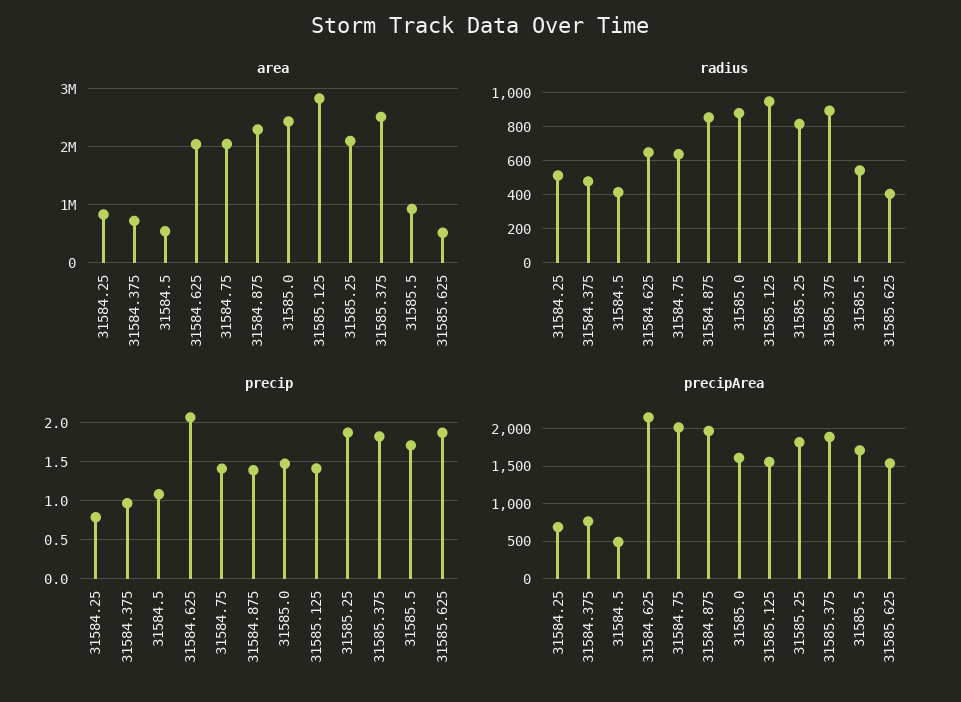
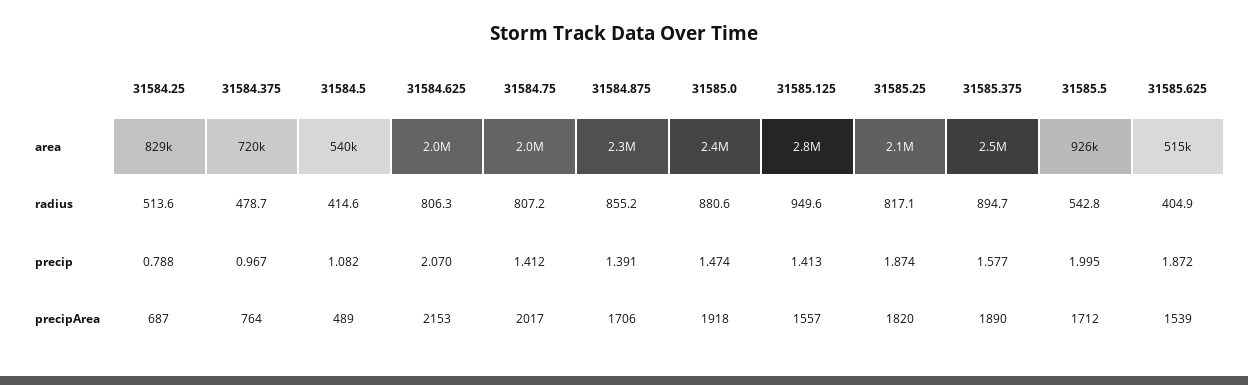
  {
    "area": {
      "31584.25": 829000,
      "31584.375": 720000,
      "31584.5": 540000,
      "31584.625": 2000000,
      "31584.75": 2000000,
      "31584.875": 2300000,
      "31585.0": 2400000,
      "31585.125": 2800000,
      "31585.25": 2100000,
      "31585.375": 2500000,
      "31585.5": 926000,
      "31585.625": 515000
    },
    "radius": {
      "31584.25": 513.6,
      "31584.375": 478.7,
      "31584.5": 414.6,
-     "31584.625": 650,
+     "31584.625": 806.3,
-     "31584.75": 650,
+     "31584.75": 807.2,
      "31584.875": 855.2,
      "31585.0": 880.6,
      "31585.125": 949.6,
      "31585.25": 817.1,
      "31585.375": 894.7,
      "31585.5": 542.8,
      "31585.625": 404.9
    },
    "precip": {
      "31584.25": 0.788,
      "31584.375": 0.967,
      "31584.5": 1.082,
      "31584.625": 2.07,
      "31584.75": 1.412,
      "31584.875": 1.391,
      "31585.0": 1.474,
      "31585.125": 1.413,
      "31585.25": 1.874,
-     "31585.375": 1.8,
+     "31585.375": 1.577,
-     "31585.5": 1.7,
+     "31585.5": 1.995,
      "31585.625": 1.872
    },
    "precipArea": {
      "31584.25": 687,
      "31584.375": 764,
      "31584.5": 489,
      "31584.625": 2153,
      "31584.75": 2017,
-     "31584.875": 2000,
+     "31584.875": 1706,
-     "31585.0": 1600,
+     "31585.0": 1918,
      "31585.125": 1557,
      "31585.25": 1820,
      "31585.375": 1890,
      "31585.5": 1712,
      "31585.625": 1539
    }
  }

